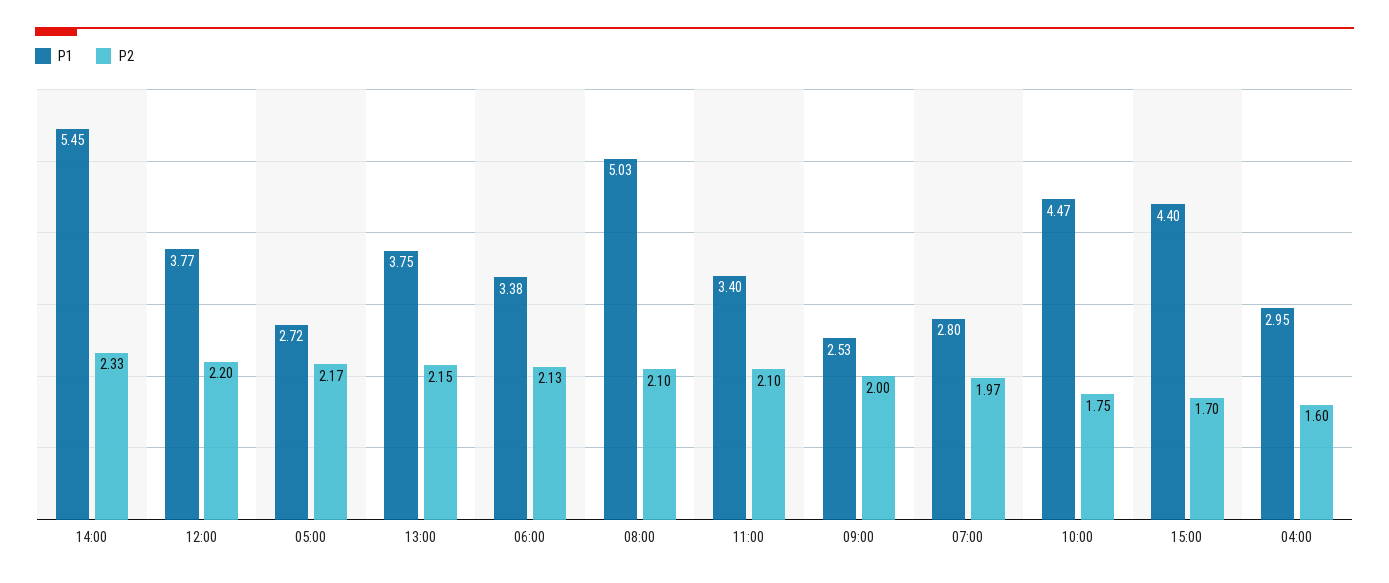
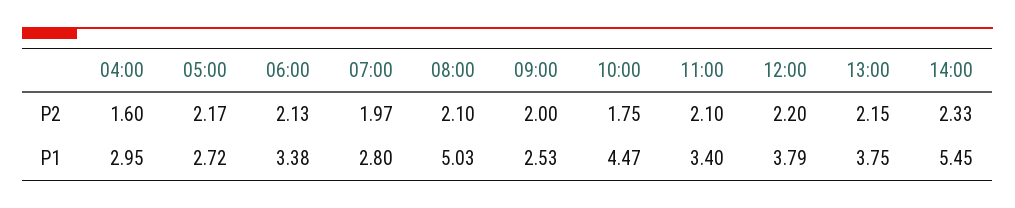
  {
    "P1": {
      "14:00": 5.45,
-     "12:00": 3.77,
+     "12:00": 3.79,
      "05:00": 2.72,
      "13:00": 3.75,
      "06:00": 3.38,
      "08:00": 5.03,
      "11:00": 3.4,
      "09:00": 2.53,
      "07:00": 2.8,
      "10:00": 4.47,
-     "15:00": 4.4,
      "04:00": 2.95
    },
    "P2": {
      "14:00": 2.33,
      "12:00": 2.2,
      "05:00": 2.17,
      "13:00": 2.15,
      "06:00": 2.13,
      "08:00": 2.1,
      "11:00": 2.1,
      "09:00": 2,
      "07:00": 1.97,
      "10:00": 1.75,
-     "15:00": 1.7,
      "04:00": 1.6
    }
  }

